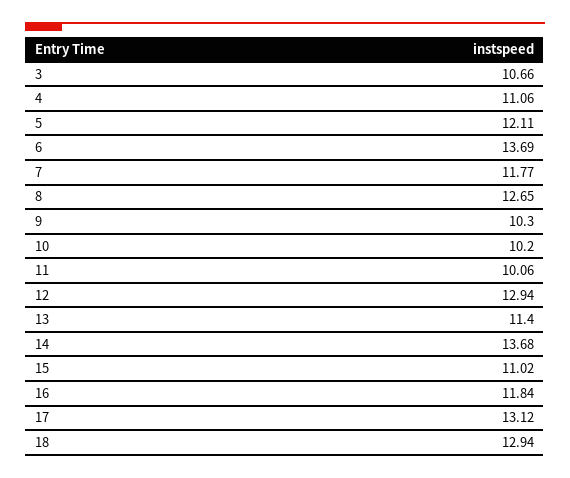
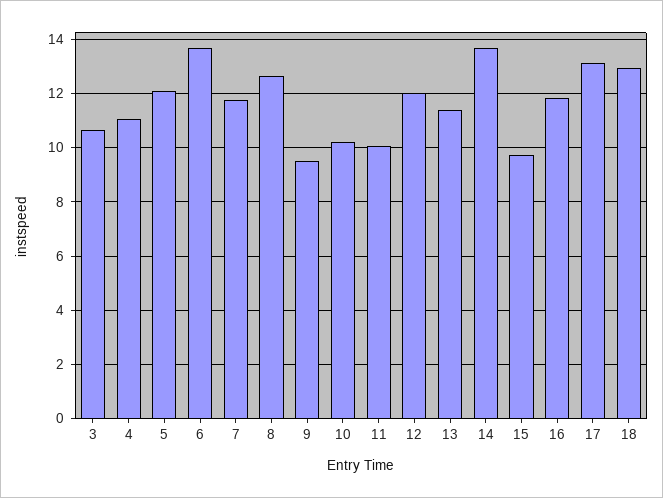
  {
    "3": 10.66,
    "4": 11.06,
    "5": 12.11,
    "6": 13.69,
    "7": 11.77,
    "8": 12.65,
-   "9": 10.3,
+   "9": 9.5,
    "10": 10.2,
    "11": 10.06,
-   "12": 12.94,
+   "12": 12,
    "13": 11.4,
    "14": 13.68,
-   "15": 11.02,
+   "15": 9.75,
    "16": 11.84,
    "17": 13.12,
    "18": 12.94
  }

